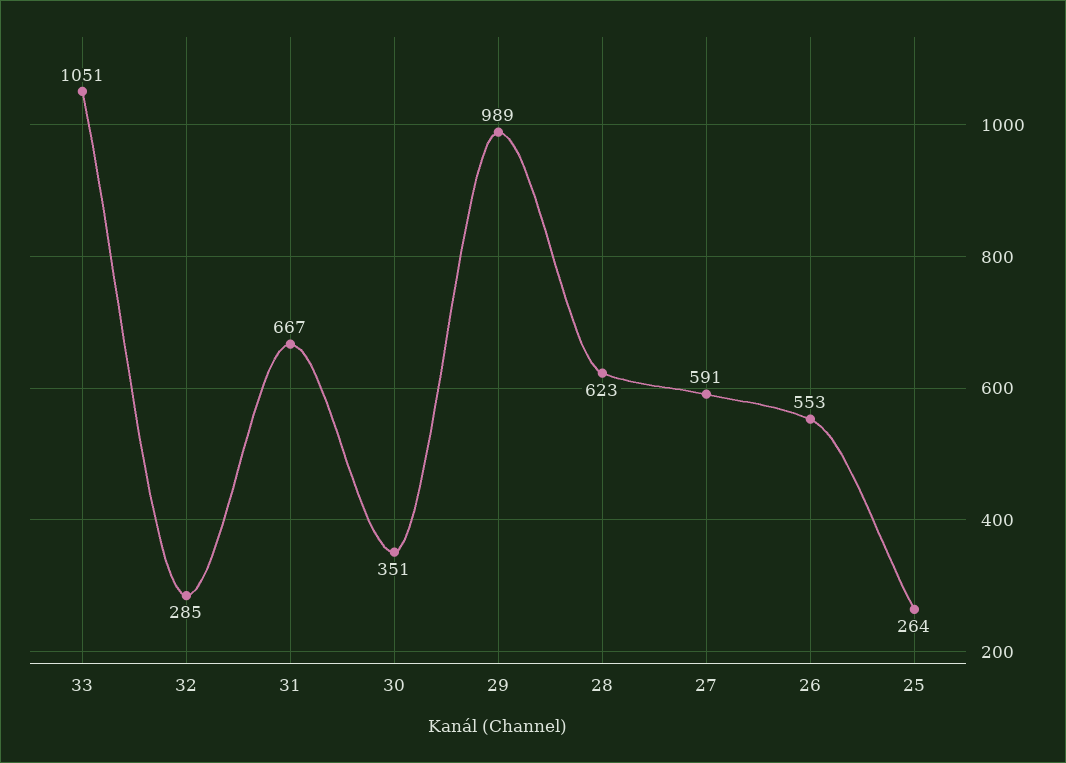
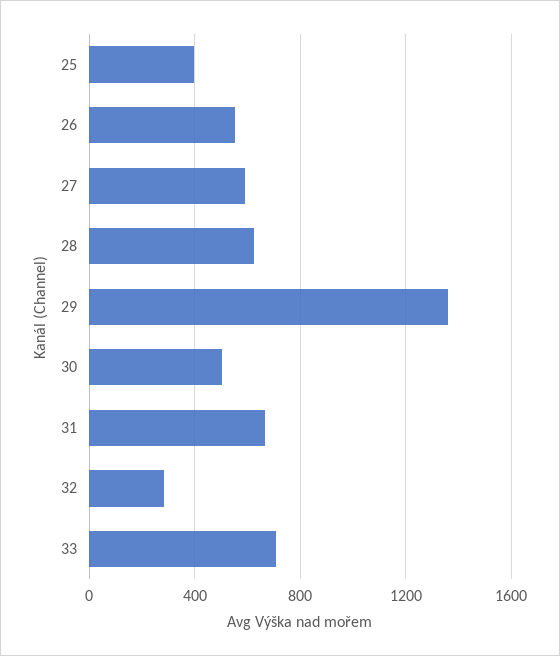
  {
-   "33": 1051,
+   "33": 700,
    "32": 285,
    "31": 667,
-   "30": 351,
+   "30": 500,
-   "29": 989,
+   "29": 1350,
    "28": 623,
    "27": 591,
    "26": 553,
-   "25": 264
+   "25": 400
  }

